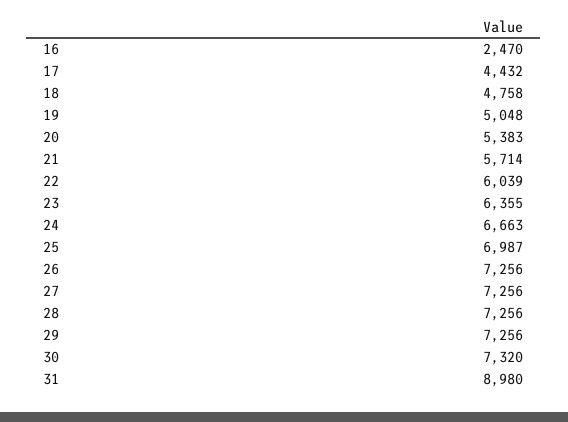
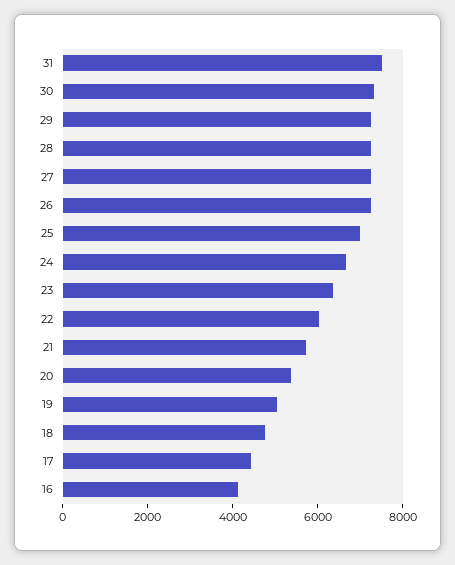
  {
-   "16": 2470,
+   "16": 4000,
    "17": 4432,
    "18": 4758,
    "19": 5048,
    "20": 5383,
    "21": 5714,
    "22": 6039,
    "23": 6355,
    "24": 6663,
    "25": 6987,
    "26": 7256,
    "27": 7256,
    "28": 7256,
    "29": 7256,
    "30": 7320,
-   "31": 8980
+   "31": 7500
  }

